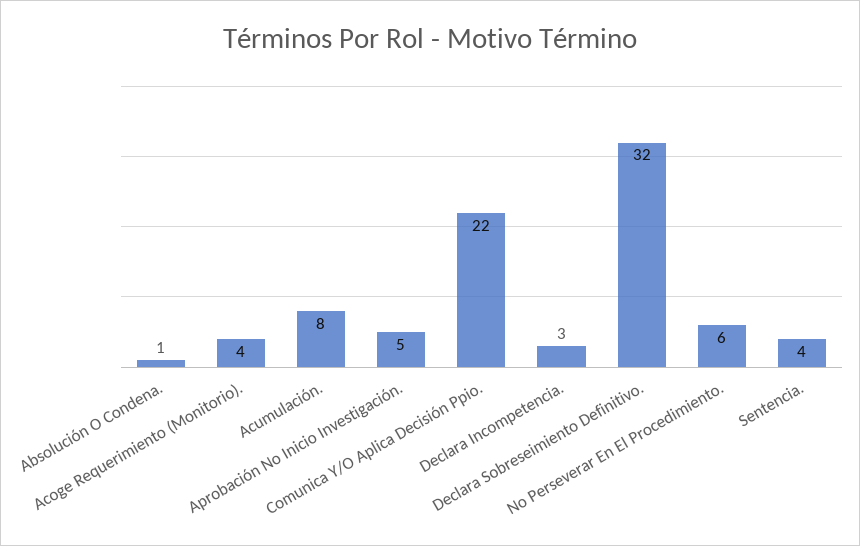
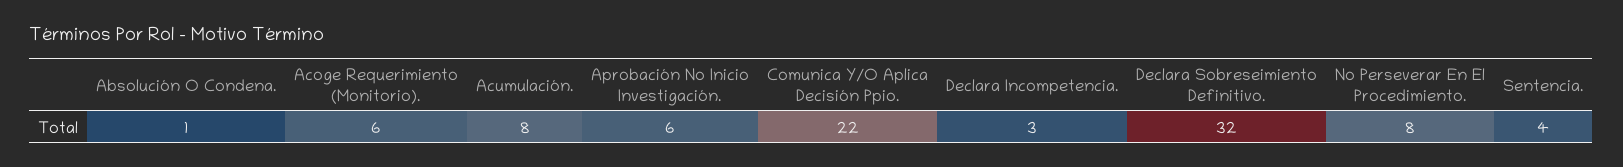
  {
    "Absolución O Condena.": 1,
-   "Acoge Requerimiento (Monitorio).": 4,
+   "Acoge Requerimiento (Monitorio).": 6,
    "Acumulación.": 8,
-   "Aprobación No Inicio Investigación.": 5,
+   "Aprobación No Inicio Investigación.": 6,
    "Comunica Y/O Aplica Decisión Ppio.": 22,
    "Declara Incompetencia.": 3,
    "Declara Sobreseimiento Definitivo.": 32,
-   "No Perseverar En El Procedimiento.": 6,
+   "No Perseverar En El Procedimiento.": 8,
    "Sentencia.": 4
  }

